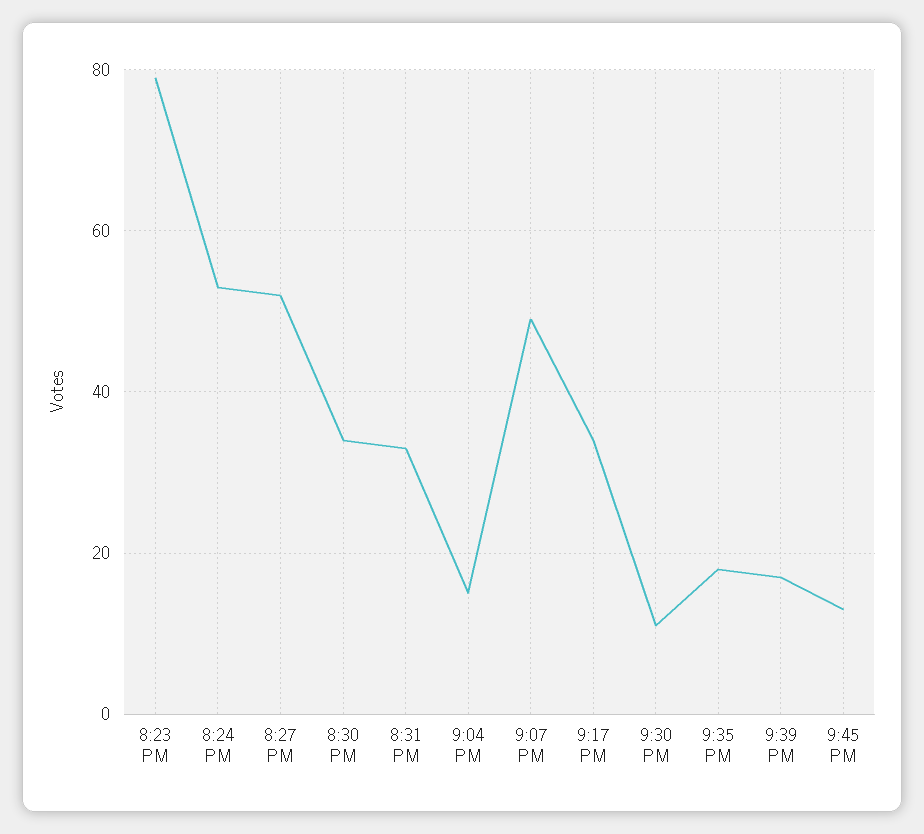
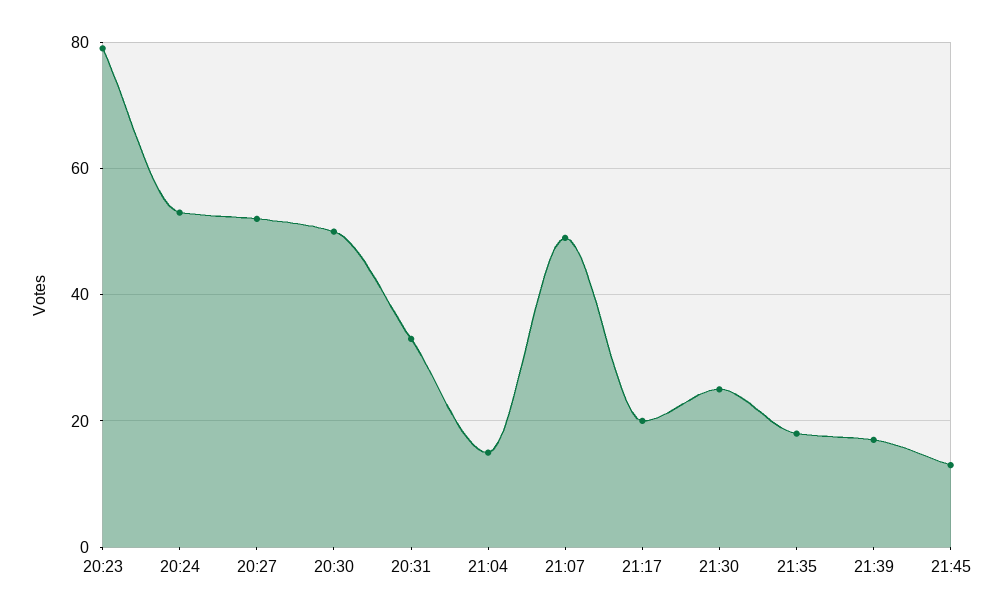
  {
    "8:23 PM": 80,
    "8:24 PM": 55,
    "8:27 PM": 50,
-   "8:30 PM": 35,
+   "8:30 PM": 50,
    "8:31 PM": 35,
    "9:04 PM": 15,
    "9:07 PM": 50,
-   "9:17 PM": 35,
+   "9:17 PM": 20,
-   "9:30 PM": 10,
+   "9:30 PM": 25,
    "9:35 PM": 20,
    "9:39 PM": 15,
    "9:45 PM": 15
  }

